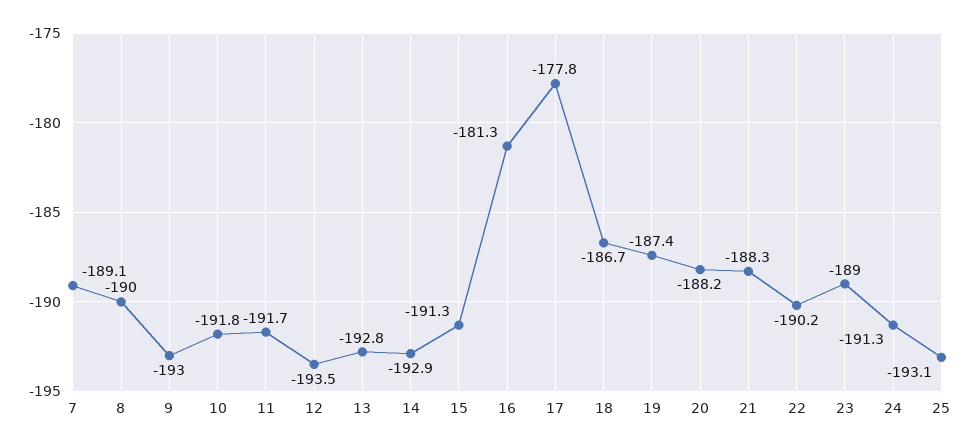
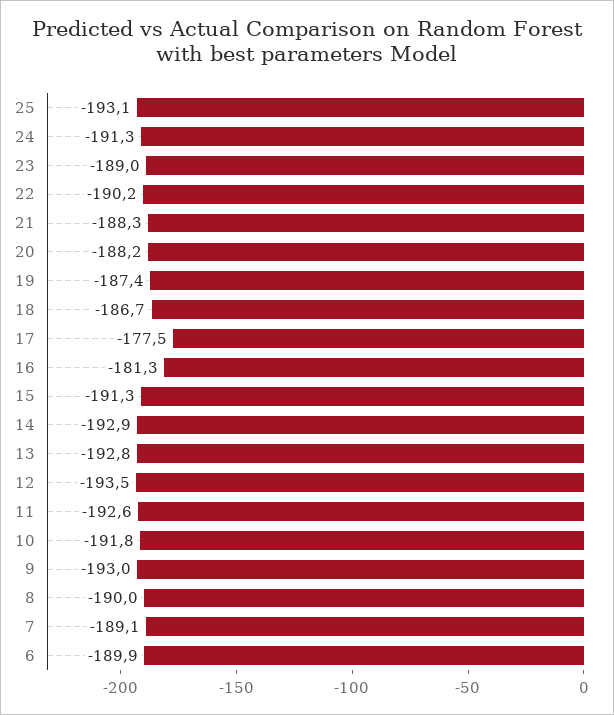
  {
    "7": -189.1,
    "8": -190,
    "9": -193,
    "10": -191.8,
-   "11": -191.7,
+   "11": -192.6,
    "12": -193.5,
    "13": -192.8,
    "14": -192.9,
    "15": -191.3,
    "16": -181.3,
-   "17": -177.8,
+   "17": -177.5,
    "18": -186.7,
    "19": -187.4,
    "20": -188.2,
    "21": -188.3,
    "22": -190.2,
    "23": -189,
    "24": -191.3,
-   "25": -193.1
+   "25": -193.1,
+   "6": -189.9
  }

